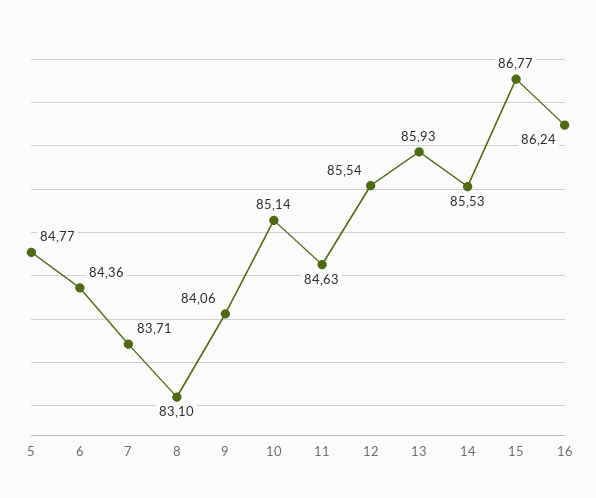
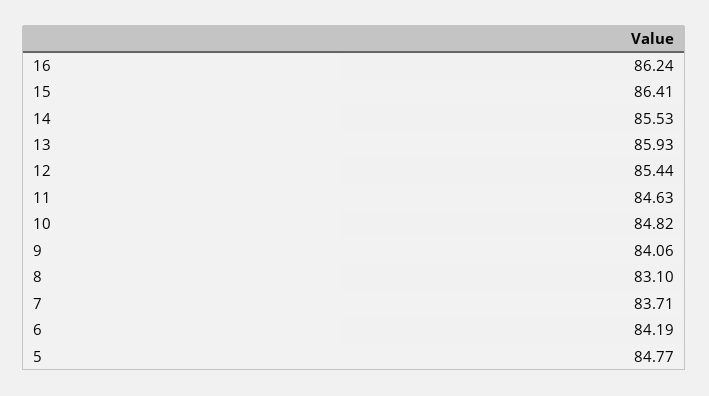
  {
    "5": 84.77,
-   "6": 84.36,
+   "6": 84.19,
    "7": 83.71,
    "8": 83.1,
    "9": 84.06,
-   "10": 85.14,
+   "10": 84.82,
    "11": 84.63,
-   "12": 85.54,
+   "12": 85.44,
    "13": 85.93,
    "14": 85.53,
-   "15": 86.77,
+   "15": 86.41,
    "16": 86.24
  }

